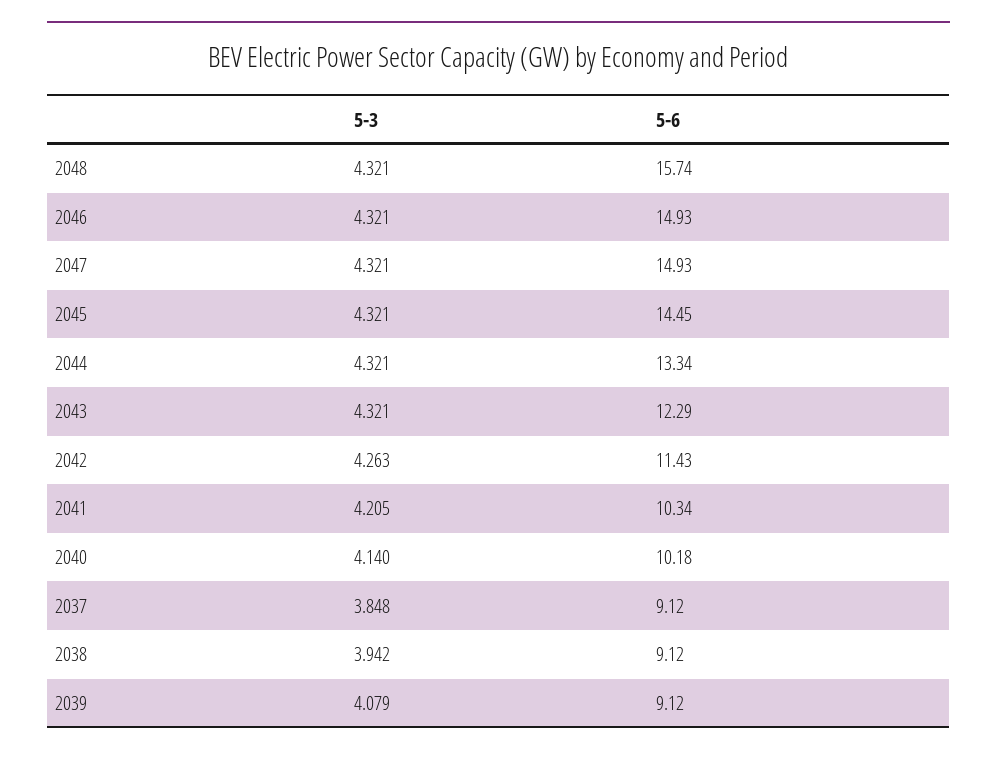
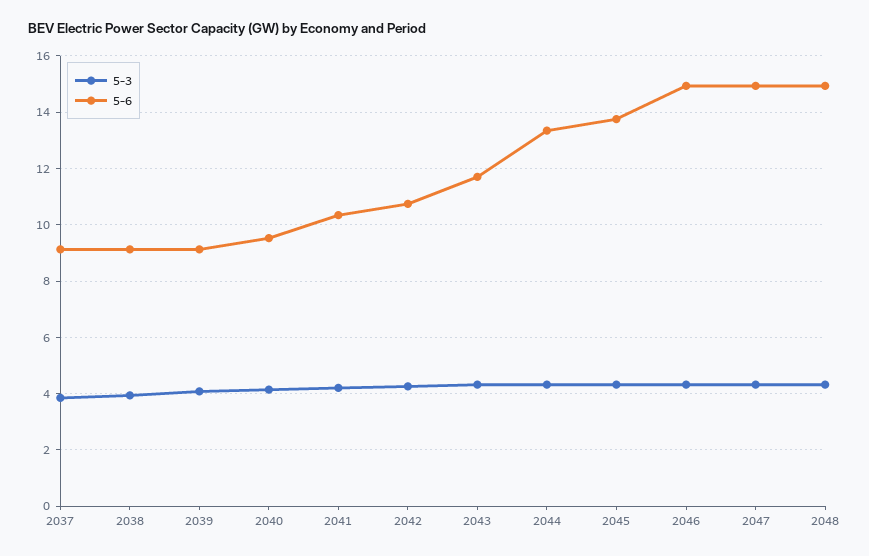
  {
    "5-3": {
      "2048": 4.321,
      "2046": 4.321,
      "2047": 4.321,
      "2045": 4.321,
      "2044": 4.321,
      "2043": 4.321,
      "2042": 4.263,
      "2041": 4.205,
      "2040": 4.14,
      "2037": 3.848,
      "2038": 3.942,
      "2039": 4.079
    },
    "5-6": {
-     "2048": 15.74,
+     "2048": 15,
      "2046": 14.93,
      "2047": 14.93,
-     "2045": 14.45,
+     "2045": 13.75,
      "2044": 13.34,
-     "2043": 12.29,
+     "2043": 11.75,
-     "2042": 11.43,
+     "2042": 10.75,
      "2041": 10.34,
-     "2040": 10.18,
+     "2040": 9.5,
      "2037": 9.12,
      "2038": 9.12,
      "2039": 9.12
    }
  }

